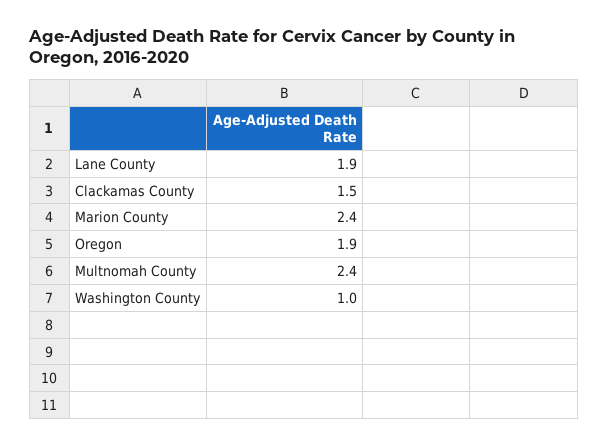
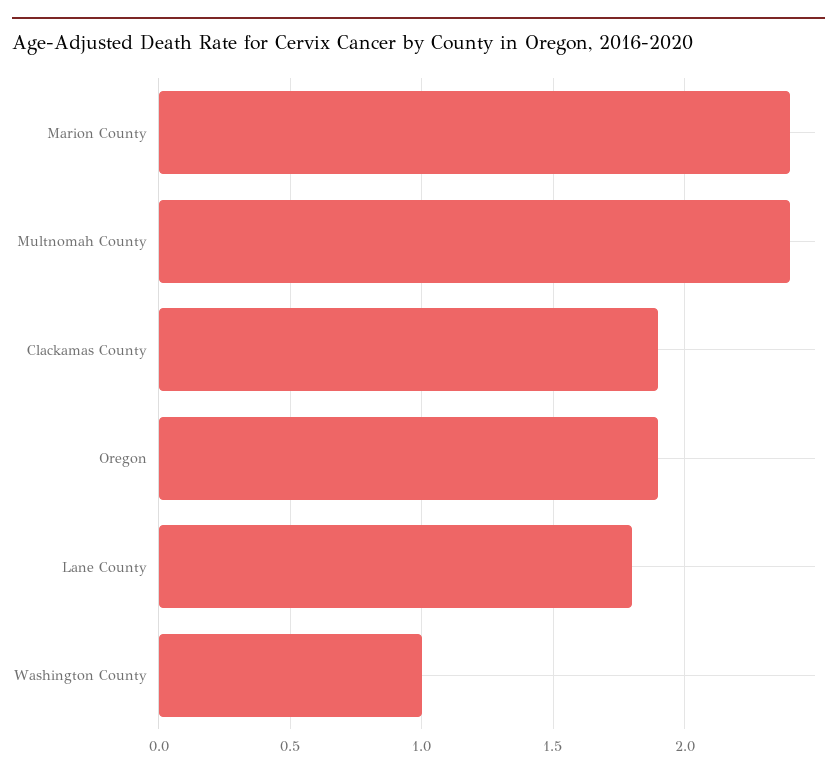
  {
-   "Lane County": 1.9,
+   "Lane County": 1.8,
-   "Clackamas County": 1.5,
+   "Clackamas County": 1.9,
    "Marion County": 2.4,
    "Oregon": 1.9,
    "Multnomah County": 2.4,
    "Washington County": 1
  }

